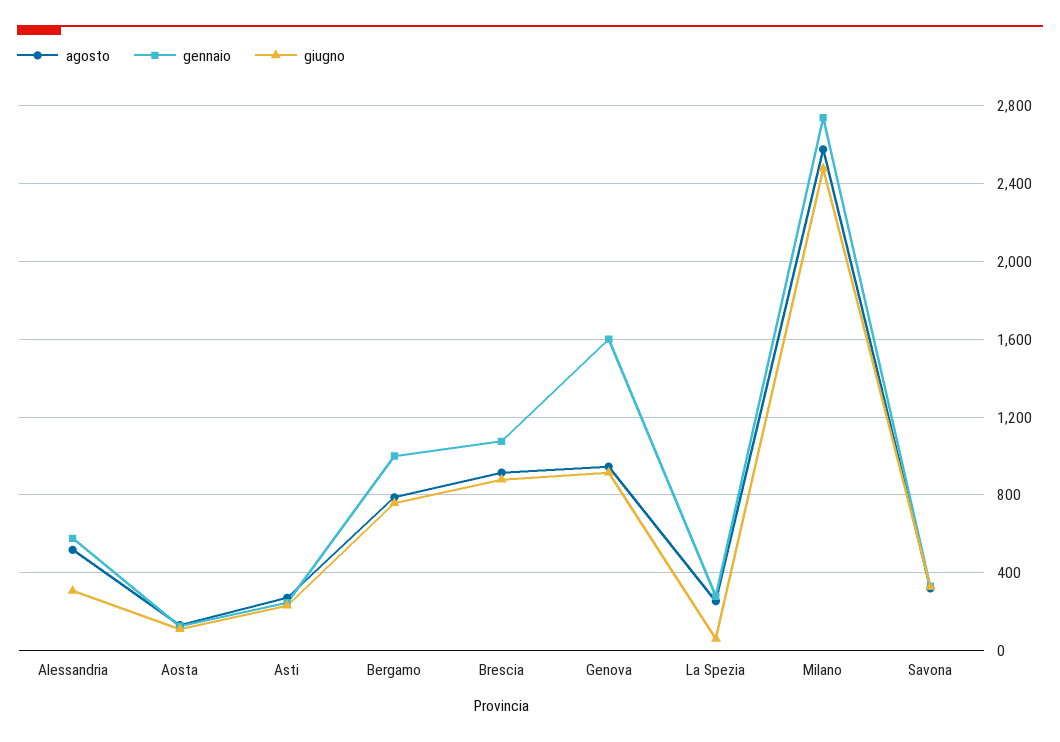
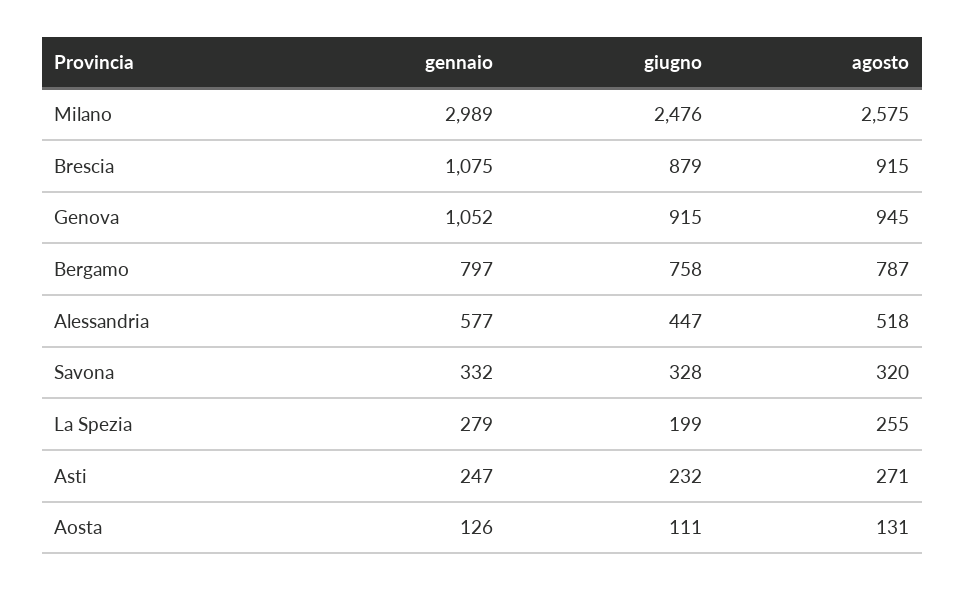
  {
    "agosto": {
      "Alessandria": 518,
      "Aosta": 131,
      "Asti": 271,
      "Bergamo": 787,
      "Brescia": 915,
      "Genova": 945,
      "La Spezia": 255,
      "Milano": 2575,
      "Savona": 320
    },
    "gennaio": {
      "Alessandria": 577,
      "Aosta": 126,
      "Asti": 247,
-     "Bergamo": 1000,
+     "Bergamo": 797,
      "Brescia": 1075,
-     "Genova": 1600,
+     "Genova": 1052,
      "La Spezia": 279,
-     "Milano": 2750,
+     "Milano": 2989,
      "Savona": 332
    },
    "giugno": {
-     "Alessandria": 300,
+     "Alessandria": 447,
      "Aosta": 111,
      "Asti": 232,
      "Bergamo": 758,
      "Brescia": 879,
      "Genova": 915,
-     "La Spezia": 50,
+     "La Spezia": 199,
      "Milano": 2476,
      "Savona": 328
    }
  }

